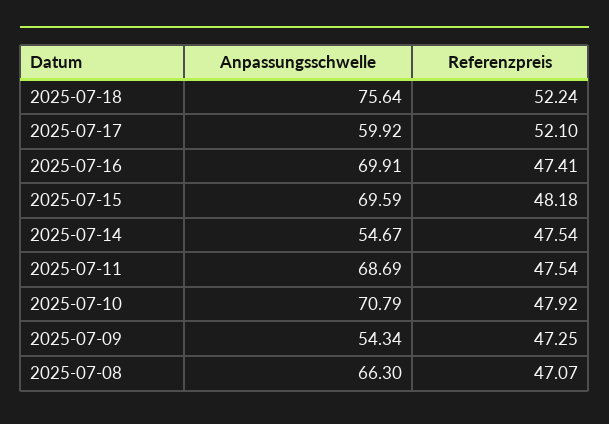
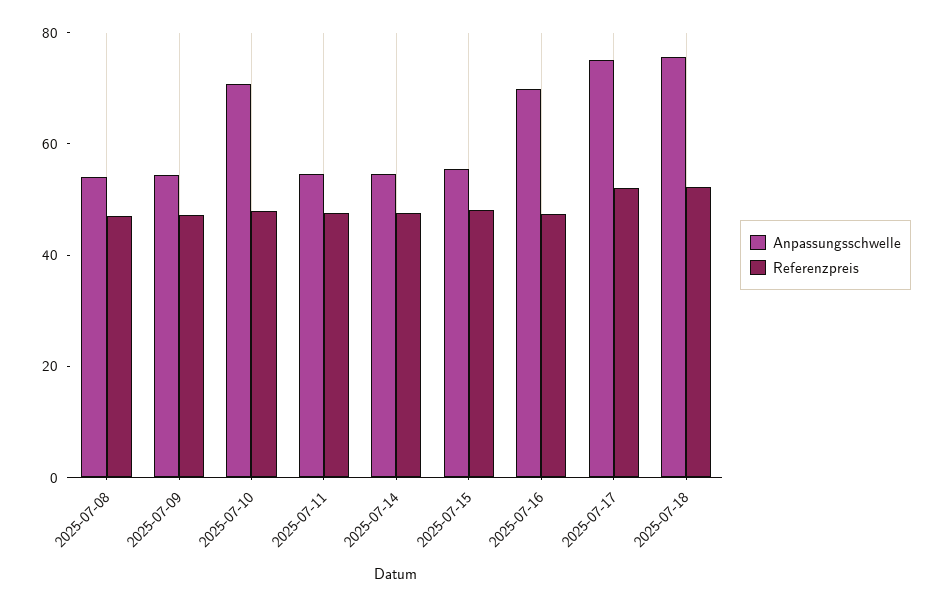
  {
    "Anpassungsschwelle": {
      "2025-07-18": 75.64,
-     "2025-07-17": 59.92,
+     "2025-07-17": 75,
      "2025-07-16": 69.91,
-     "2025-07-15": 69.59,
+     "2025-07-15": 55,
      "2025-07-14": 54.67,
-     "2025-07-11": 68.69,
+     "2025-07-11": 55,
      "2025-07-10": 70.79,
      "2025-07-09": 54.34,
-     "2025-07-08": 66.3
+     "2025-07-08": 55
    },
    "Referenzpreis": {
      "2025-07-18": 52.24,
      "2025-07-17": 52.1,
      "2025-07-16": 47.41,
      "2025-07-15": 48.18,
      "2025-07-14": 47.54,
      "2025-07-11": 47.54,
      "2025-07-10": 47.92,
      "2025-07-09": 47.25,
      "2025-07-08": 47.07
    }
  }

